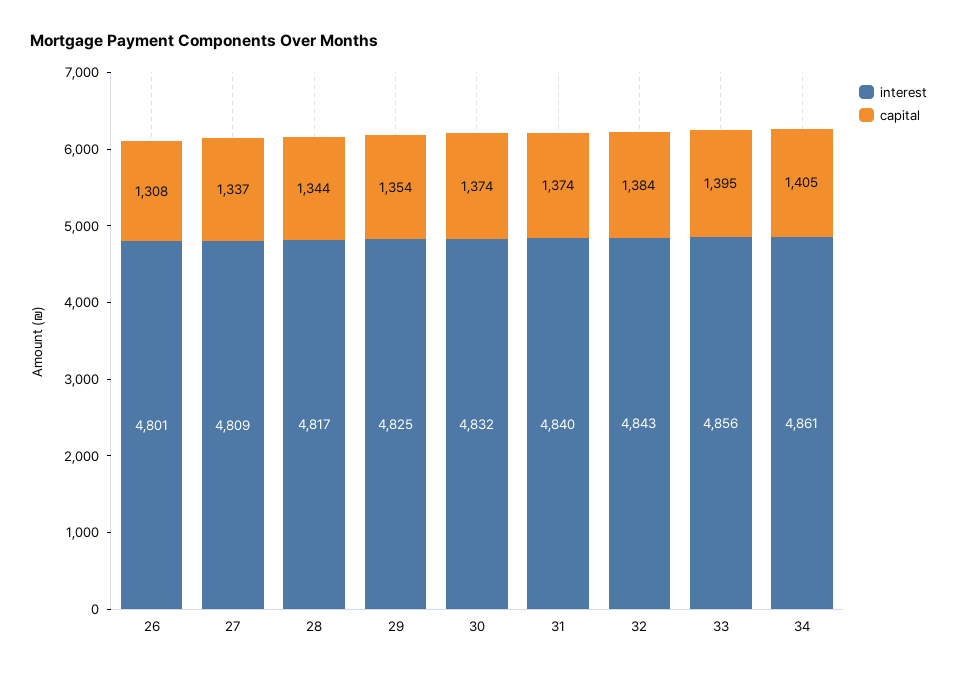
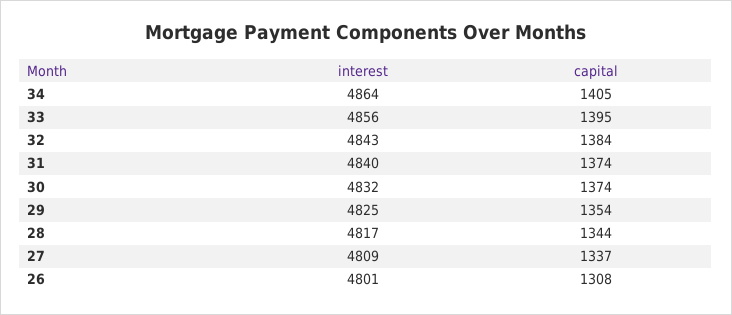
  {
    "interest": {
      "26": 4801,
      "27": 4809,
      "28": 4817,
      "29": 4825,
      "30": 4832,
      "31": 4840,
      "32": 4843,
      "33": 4856,
-     "34": 4861
+     "34": 4864
    },
    "capital": {
      "26": 1308,
      "27": 1337,
      "28": 1344,
      "29": 1354,
      "30": 1374,
      "31": 1374,
      "32": 1384,
      "33": 1395,
      "34": 1405
    }
  }

